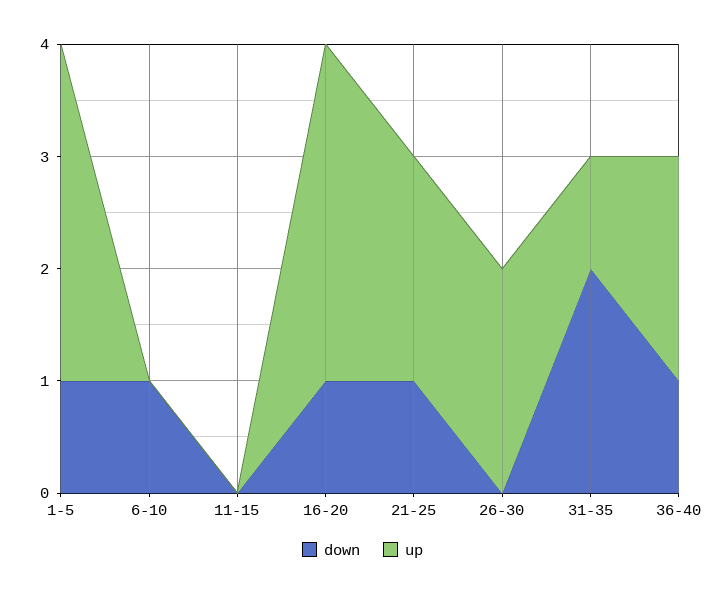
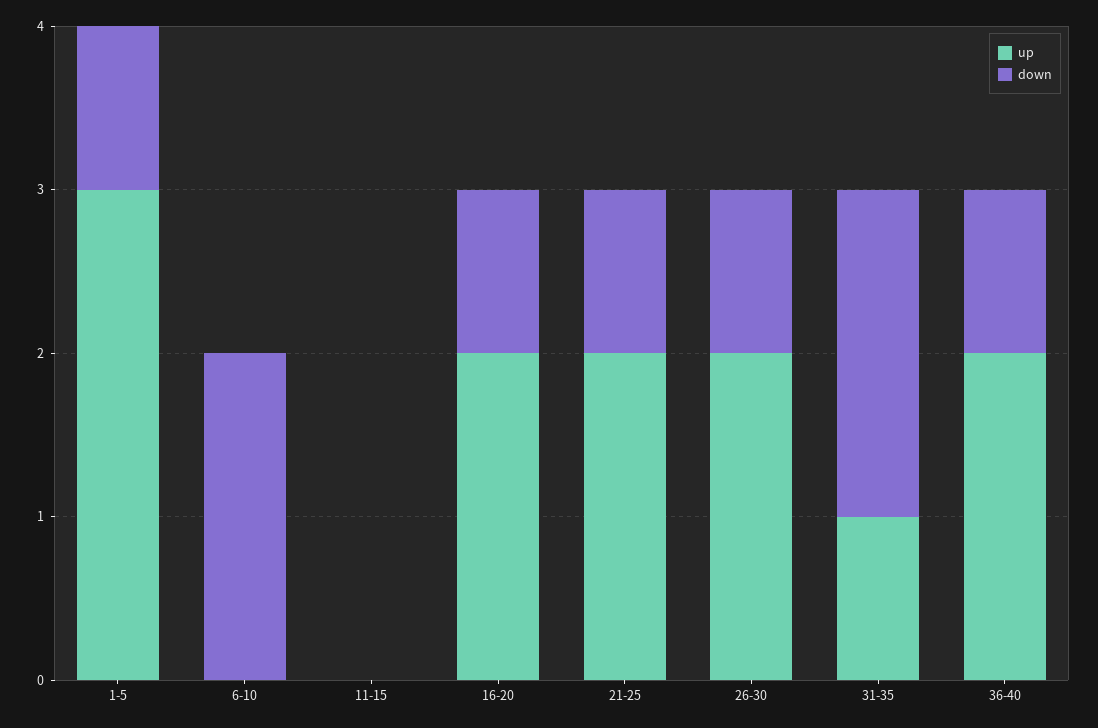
  {
    "down": {
      "1-5": 1,
-     "6-10": 1,
+     "6-10": 2,
      "11-15": 0,
      "16-20": 1,
      "21-25": 1,
-     "26-30": 0,
+     "26-30": 1,
      "31-35": 2,
      "36-40": 1
    },
    "up": {
      "1-5": 3,
      "6-10": 0,
      "11-15": 0,
-     "16-20": 3,
+     "16-20": 2,
      "21-25": 2,
      "26-30": 2,
      "31-35": 1,
      "36-40": 2
    }
  }

